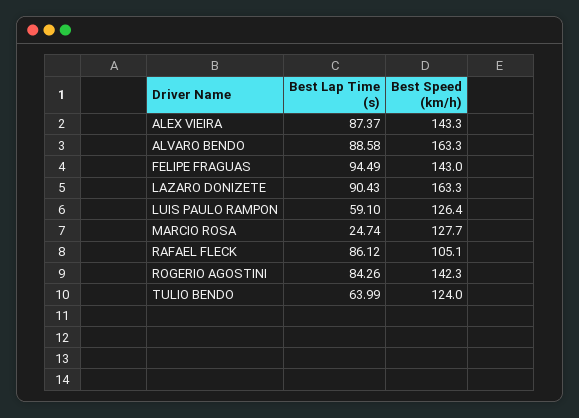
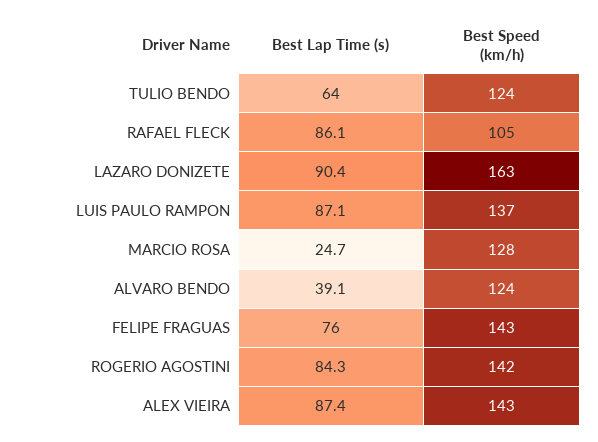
  {
    "Best Lap Time (s)": {
      "ALEX VIEIRA": 87.37,
-     "ALVARO BENDO": 88.58,
+     "ALVARO BENDO": 39.1,
-     "FELIPE FRAGUAS": 94.49,
+     "FELIPE FRAGUAS": 76,
      "LAZARO DONIZETE": 90.43,
-     "LUIS PAULO RAMPON": 59.1,
+     "LUIS PAULO RAMPON": 87.1,
      "MARCIO ROSA": 24.74,
      "RAFAEL FLECK": 86.12,
      "ROGERIO AGOSTINI": 84.26,
      "TULIO BENDO": 63.99
    },
    "Best Speed (km/h)": {
      "ALEX VIEIRA": 143.3,
-     "ALVARO BENDO": 163.3,
+     "ALVARO BENDO": 124,
      "FELIPE FRAGUAS": 143,
      "LAZARO DONIZETE": 163.3,
-     "LUIS PAULO RAMPON": 126.4,
+     "LUIS PAULO RAMPON": 137,
      "MARCIO ROSA": 127.7,
      "RAFAEL FLECK": 105.1,
      "ROGERIO AGOSTINI": 142.3,
      "TULIO BENDO": 124
    }
  }

